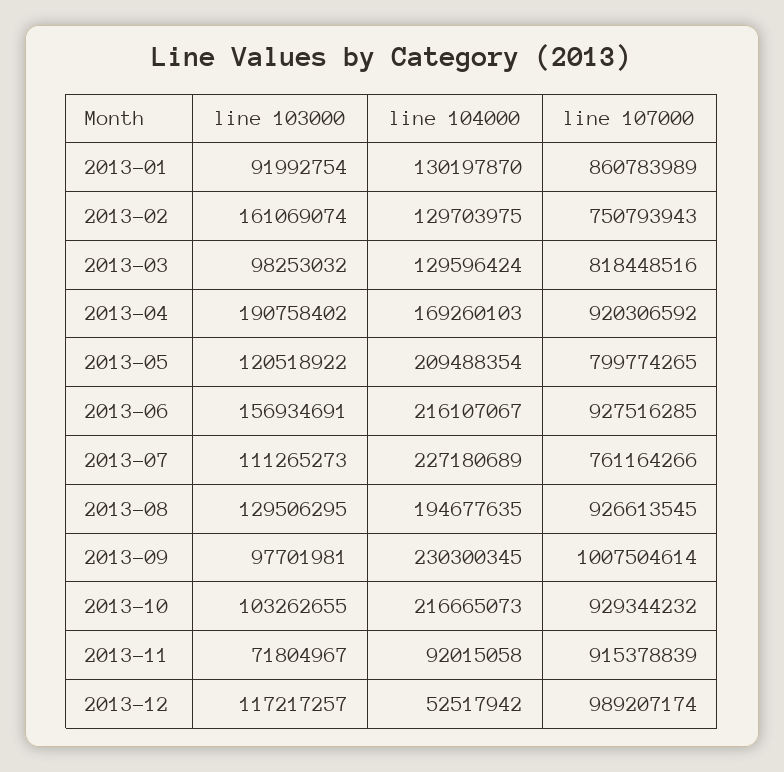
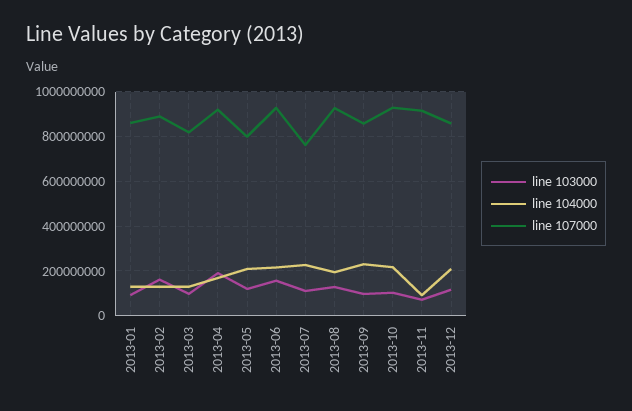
  {
    "line 103000": {
      "2013-01": 91992754,
      "2013-02": 161069074,
      "2013-03": 98253032,
      "2013-04": 190758402,
      "2013-05": 120518922,
      "2013-06": 156934691,
      "2013-07": 111265273,
      "2013-08": 129506295,
      "2013-09": 97701981,
      "2013-10": 103262655,
      "2013-11": 71804967,
      "2013-12": 117217257
    },
    "line 104000": {
      "2013-01": 130197870,
      "2013-02": 129703975,
      "2013-03": 129596424,
      "2013-04": 169260103,
      "2013-05": 209488354,
      "2013-06": 216107067,
      "2013-07": 227180689,
      "2013-08": 194677635,
      "2013-09": 230300345,
      "2013-10": 216665073,
      "2013-11": 92015058,
-     "2013-12": 52517942
+     "2013-12": 200000000
    },
    "line 107000": {
      "2013-01": 860783989,
-     "2013-02": 750793943,
+     "2013-02": 900000000,
      "2013-03": 818448516,
      "2013-04": 920306592,
      "2013-05": 799774265,
      "2013-06": 927516285,
      "2013-07": 761164266,
      "2013-08": 926613545,
-     "2013-09": 1007504614,
+     "2013-09": 850000000,
      "2013-10": 929344232,
      "2013-11": 915378839,
-     "2013-12": 989207174
+     "2013-12": 850000000
    }
  }

